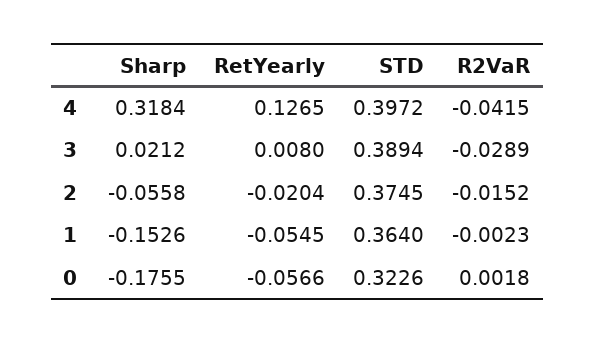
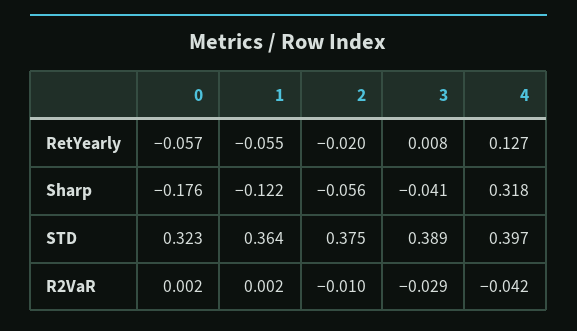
  {
    "Sharp": {
      "4": 0.3184,
-     "3": 0.0212,
+     "3": -0.041,
      "2": -0.0558,
-     "1": -0.1526,
+     "1": -0.122,
      "0": -0.1755
    },
    "RetYearly": {
      "4": 0.1265,
      "3": 0.008,
      "2": -0.0204,
      "1": -0.0545,
      "0": -0.0566
    },
    "STD": {
      "4": 0.3972,
      "3": 0.3894,
      "2": 0.3745,
      "1": 0.364,
      "0": 0.3226
    },
    "R2VaR": {
      "4": -0.0415,
      "3": -0.0289,
-     "2": -0.0152,
+     "2": -0.01,
-     "1": -0.0023,
+     "1": 0.002,
      "0": 0.0018
    }
  }

